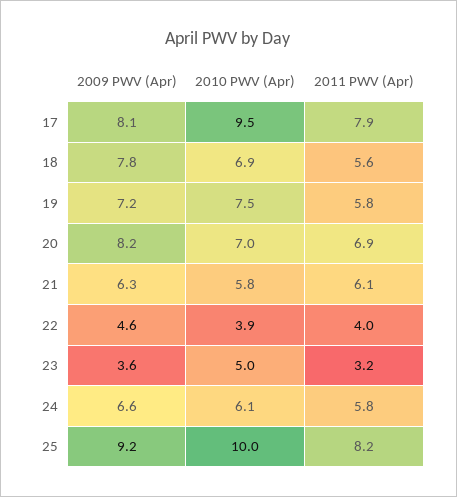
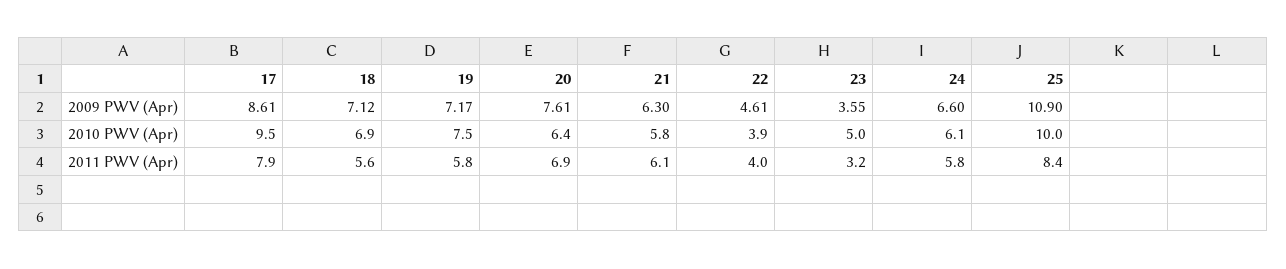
  {
    "2009 PWV (Apr)": {
-     "17": 8.1,
+     "17": 8.61,
-     "18": 7.8,
+     "18": 7.12,
      "19": 7.17,
-     "20": 8.2,
+     "20": 7.61,
      "21": 6.3,
      "22": 4.61,
      "23": 3.55,
      "24": 6.6,
-     "25": 9.2
+     "25": 10.9
    },
    "2010 PWV (Apr)": {
      "17": 9.5,
      "18": 6.9,
      "19": 7.5,
-     "20": 7,
+     "20": 6.4,
      "21": 5.8,
      "22": 3.9,
      "23": 5,
      "24": 6.1,
      "25": 10
    },
    "2011 PWV (Apr)": {
      "17": 7.9,
      "18": 5.6,
      "19": 5.8,
      "20": 6.9,
      "21": 6.1,
      "22": 4,
      "23": 3.2,
      "24": 5.8,
-     "25": 8.2
+     "25": 8.4
    }
  }

